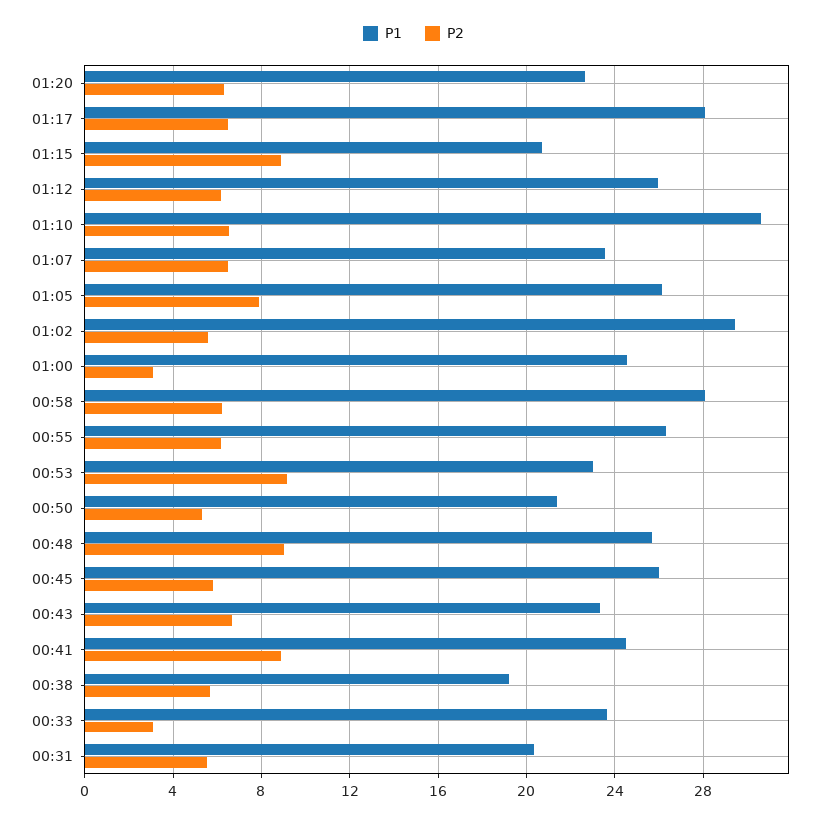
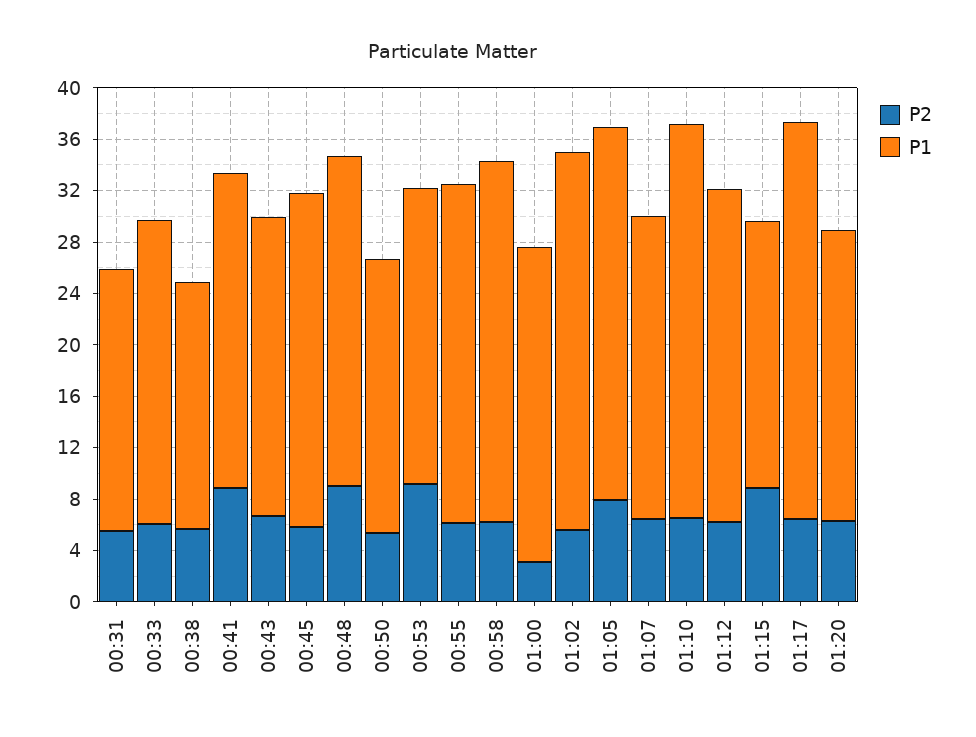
  {
    "P1": {
      "01:20": 22.5,
-     "01:17": 28,
+     "01:17": 31,
      "01:15": 20.5,
      "01:12": 26,
      "01:10": 30.5,
      "01:07": 23.5,
-     "01:05": 26,
+     "01:05": 29,
      "01:02": 29.5,
      "01:00": 24.5,
      "00:58": 28,
      "00:55": 26.5,
      "00:53": 23,
      "00:50": 21.5,
      "00:48": 25.5,
      "00:45": 26,
      "00:43": 23.5,
      "00:41": 24.5,
      "00:38": 19,
      "00:33": 23.5,
      "00:31": 20.5
    },
    "P2": {
      "01:20": 6.5,
      "01:17": 6.5,
      "01:15": 9,
      "01:12": 6,
      "01:10": 6.5,
      "01:07": 6.5,
      "01:05": 8,
      "01:02": 5.5,
      "01:00": 3,
      "00:58": 6,
      "00:55": 6,
      "00:53": 9,
      "00:50": 5.5,
      "00:48": 9,
      "00:45": 6,
      "00:43": 6.5,
      "00:41": 9,
      "00:38": 5.5,
-     "00:33": 3,
+     "00:33": 6,
      "00:31": 5.5
    }
  }

